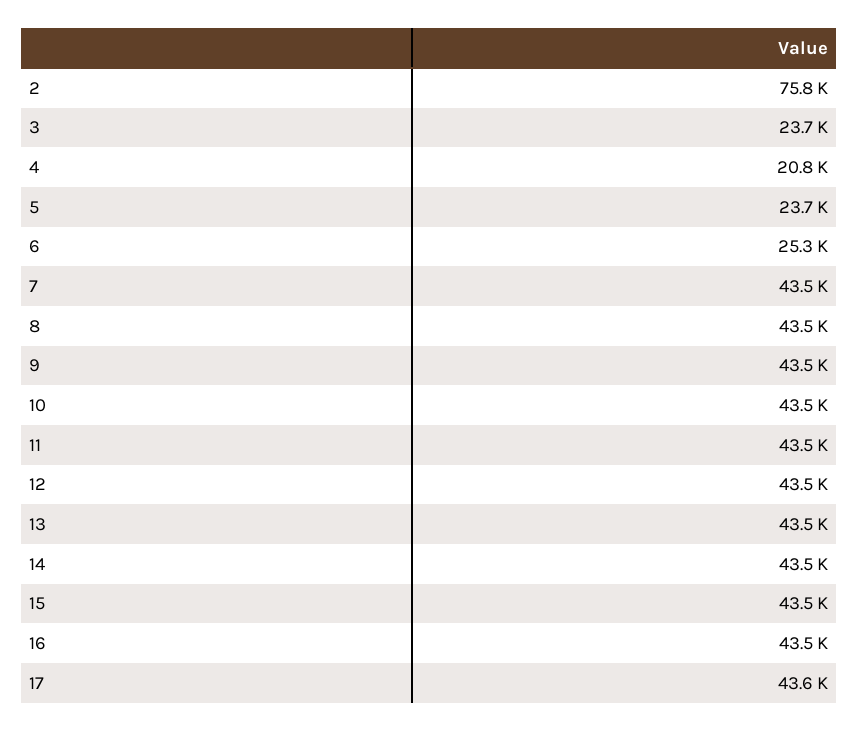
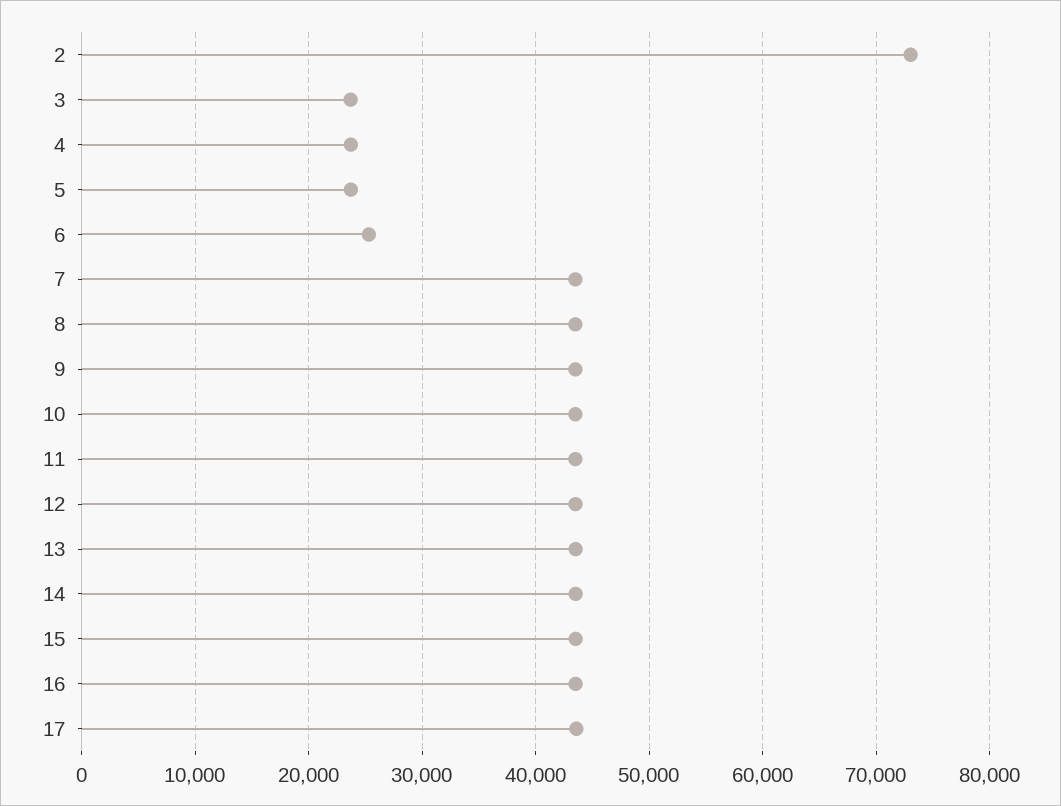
  {
-   "2": 75800,
+   "2": 73000,
    "3": 23700,
-   "4": 20800,
+   "4": 24000,
    "5": 23700,
    "6": 25300,
    "7": 43500,
    "8": 43500,
    "9": 43500,
    "10": 43500,
    "11": 43500,
    "12": 43500,
    "13": 43500,
    "14": 43500,
    "15": 43500,
    "16": 43500,
    "17": 43600
  }

